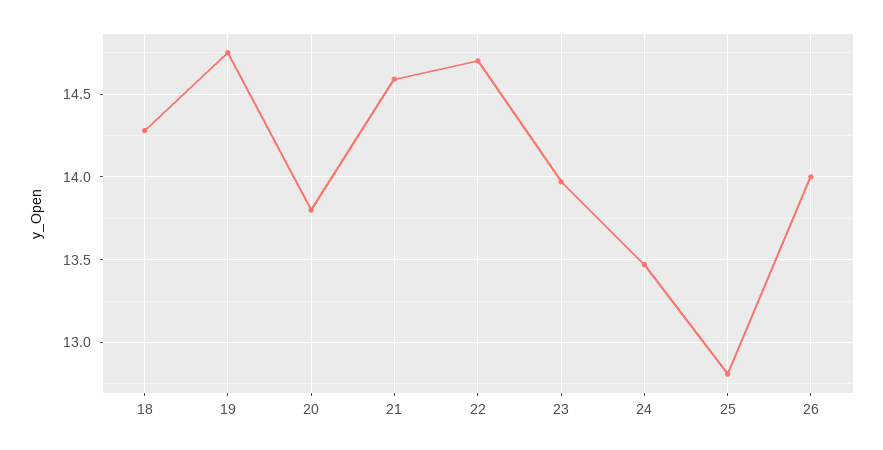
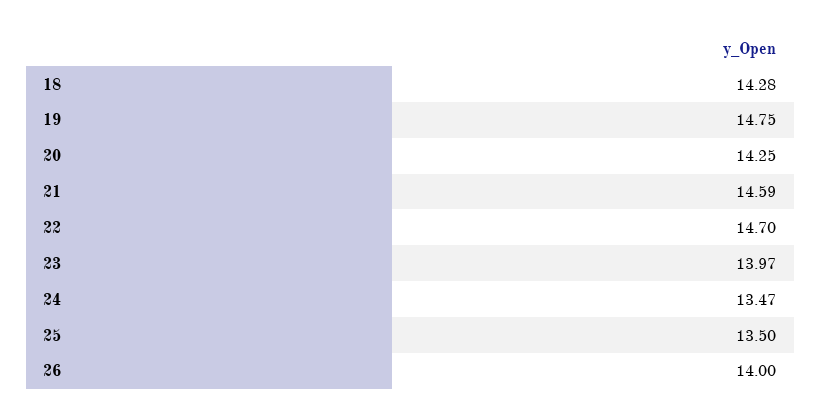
  {
    "18": 14.28,
    "19": 14.75,
-   "20": 13.8,
+   "20": 14.25,
    "21": 14.59,
    "22": 14.7,
    "23": 13.97,
    "24": 13.47,
-   "25": 12.8,
+   "25": 13.5,
    "26": 14
  }

